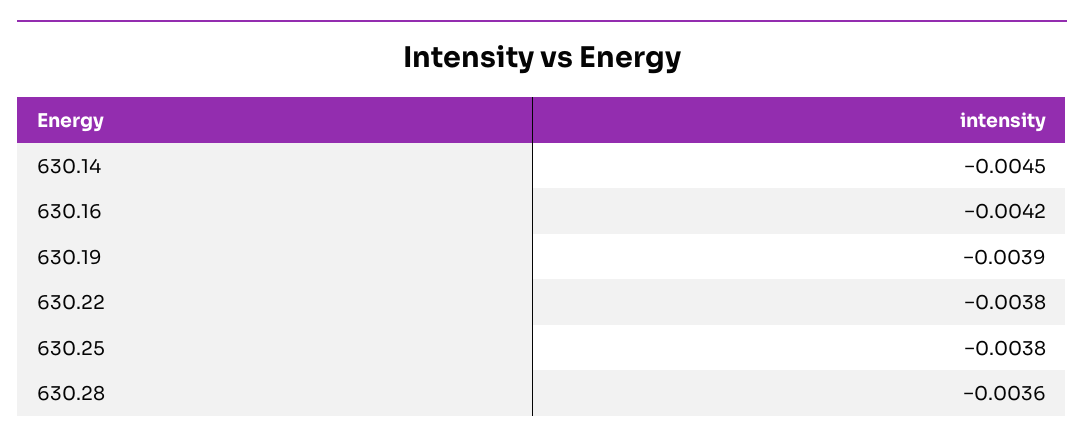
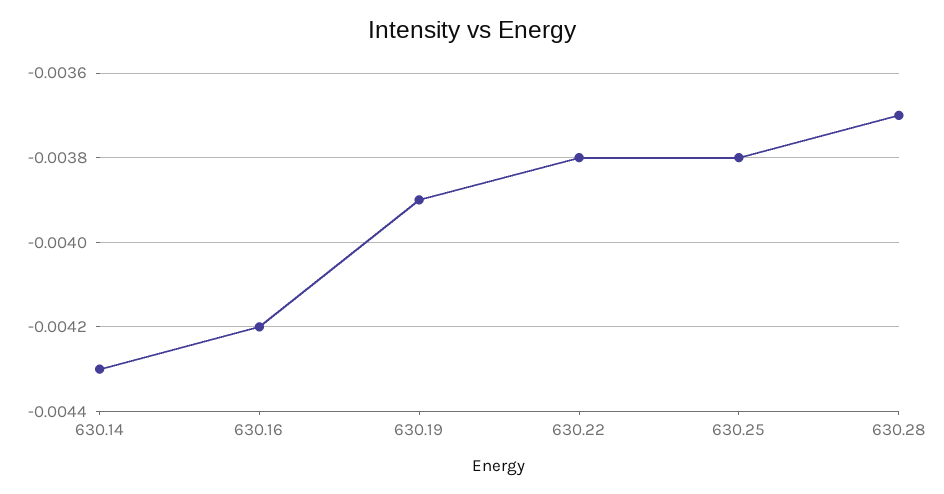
  {
-   "630.14": -0.0045,
+   "630.14": -0.0043,
    "630.16": -0.0042,
    "630.19": -0.0039,
    "630.22": -0.0038,
    "630.25": -0.0038,
-   "630.28": -0.0036
+   "630.28": -0.0037
  }

